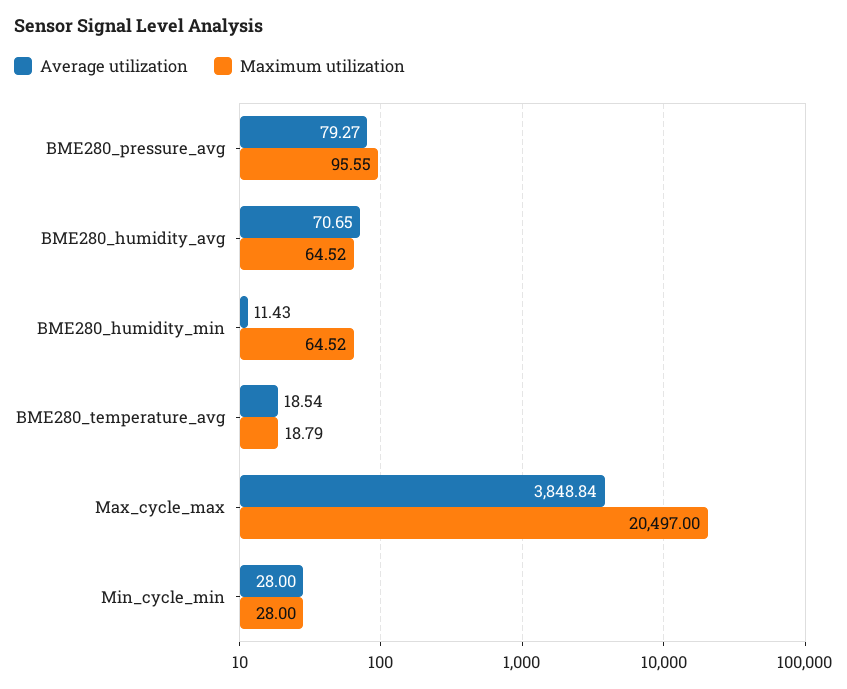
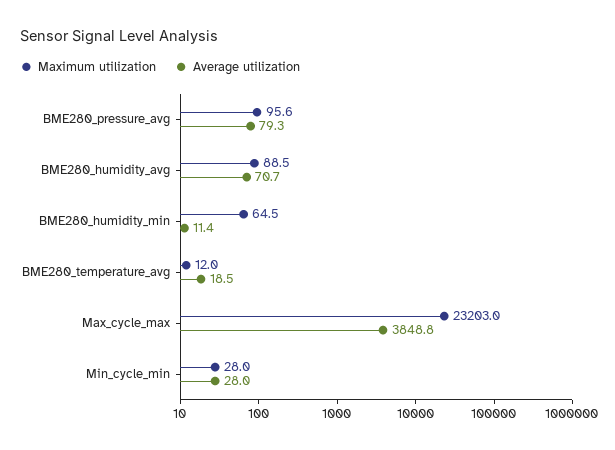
  {
    "Average utilization": {
      "BME280_pressure_avg": 79.27,
      "BME280_humidity_avg": 70.65,
      "BME280_humidity_min": 11.43,
      "BME280_temperature_avg": 18.54,
      "Max_cycle_max": 3848.84,
      "Min_cycle_min": 28
    },
    "Maximum utilization": {
      "BME280_pressure_avg": 95.55,
-     "BME280_humidity_avg": 64.52,
+     "BME280_humidity_avg": 88.5,
      "BME280_humidity_min": 64.52,
-     "BME280_temperature_avg": 18.79,
+     "BME280_temperature_avg": 12,
-     "Max_cycle_max": 20497,
+     "Max_cycle_max": 23203,
      "Min_cycle_min": 28
    }
  }

